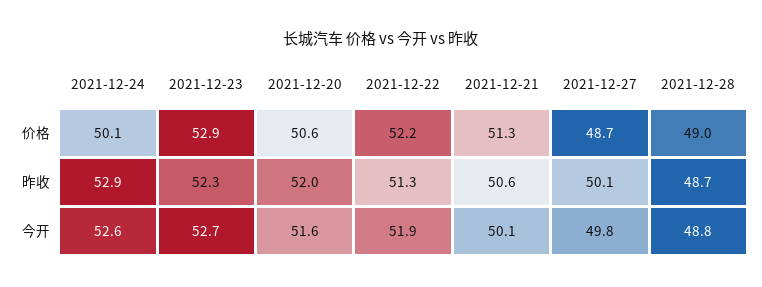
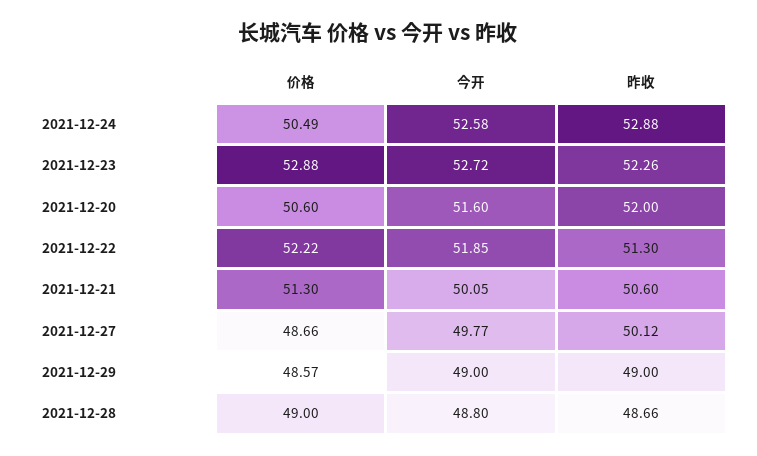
  {
    "2021-12-24": {
-     "价格": 50.1,
+     "价格": 50.49,
      "昨收": 52.88,
      "今开": 52.58
    },
    "2021-12-23": {
      "价格": 52.88,
      "昨收": 52.26,
      "今开": 52.72
    },
    "2021-12-20": {
      "价格": 50.6,
      "昨收": 52,
      "今开": 51.6
    },
    "2021-12-22": {
      "价格": 52.22,
      "昨收": 51.3,
      "今开": 51.85
    },
    "2021-12-21": {
      "价格": 51.3,
      "昨收": 50.6,
      "今开": 50.05
    },
    "2021-12-27": {
      "价格": 48.66,
      "昨收": 50.12,
      "今开": 49.77
    },
    "2021-12-28": {
      "价格": 49,
      "昨收": 48.66,
      "今开": 48.8
-   }
+   },
+   "2021-12-29": {
+     "价格": 48.57,
+     "今开": 49,
+     "昨收": 49
+   }
  }

